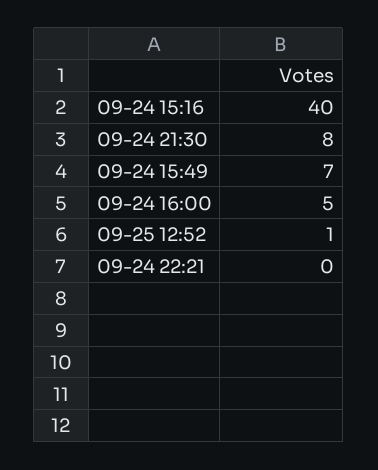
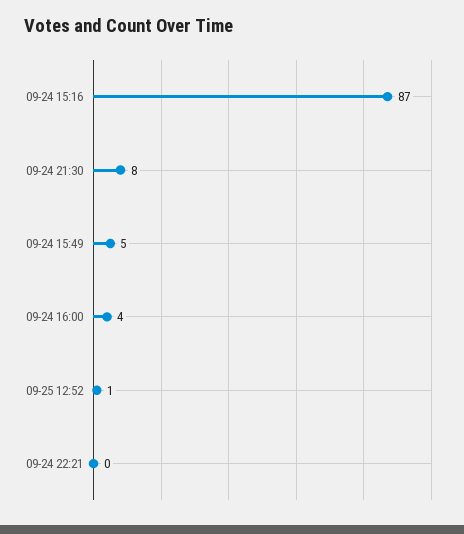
  {
-   "09-24 15:16": 40,
+   "09-24 15:16": 87,
    "09-24 21:30": 8,
-   "09-24 15:49": 7,
+   "09-24 15:49": 5,
-   "09-24 16:00": 5,
+   "09-24 16:00": 4,
    "09-25 12:52": 1,
    "09-24 22:21": 0
  }

